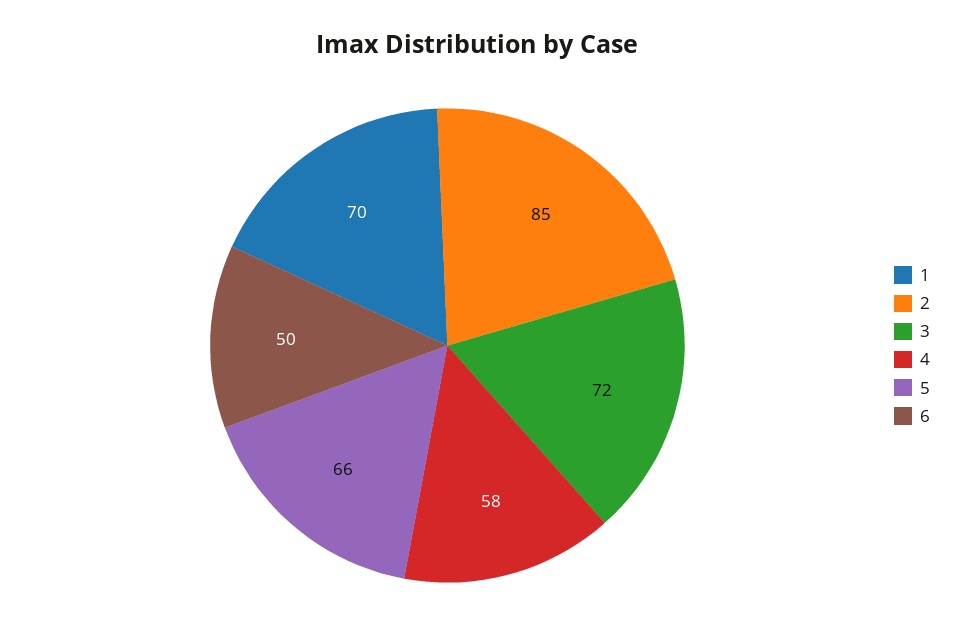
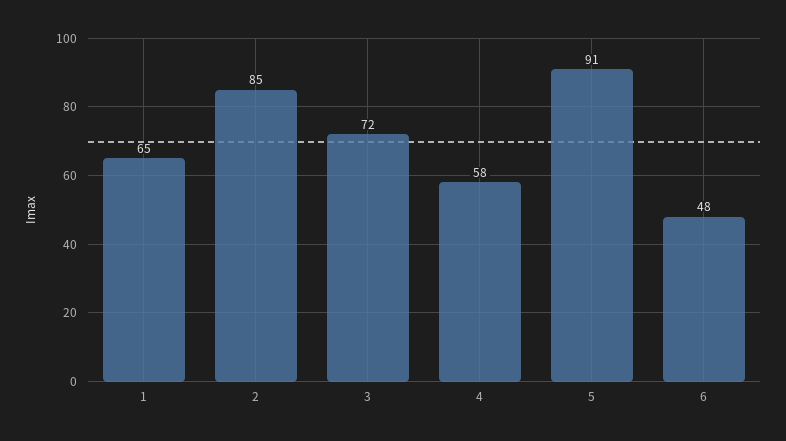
  {
-   "1": 70,
+   "1": 65,
    "2": 85,
    "3": 72,
    "4": 58,
-   "5": 66,
+   "5": 91,
-   "6": 50
+   "6": 48
  }

